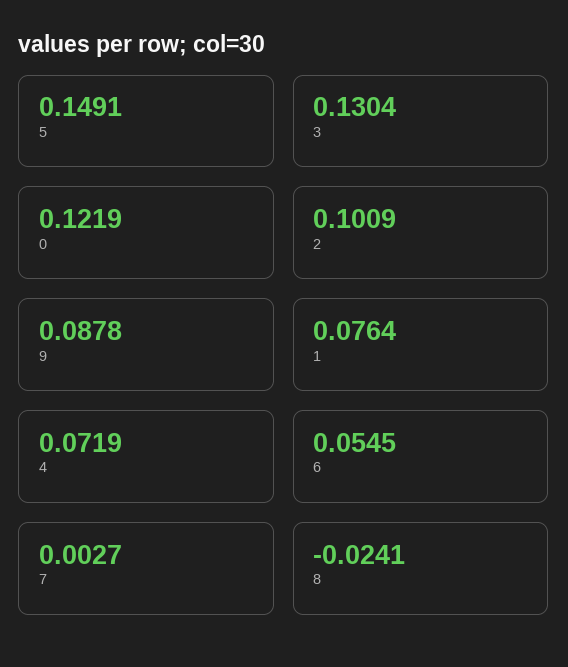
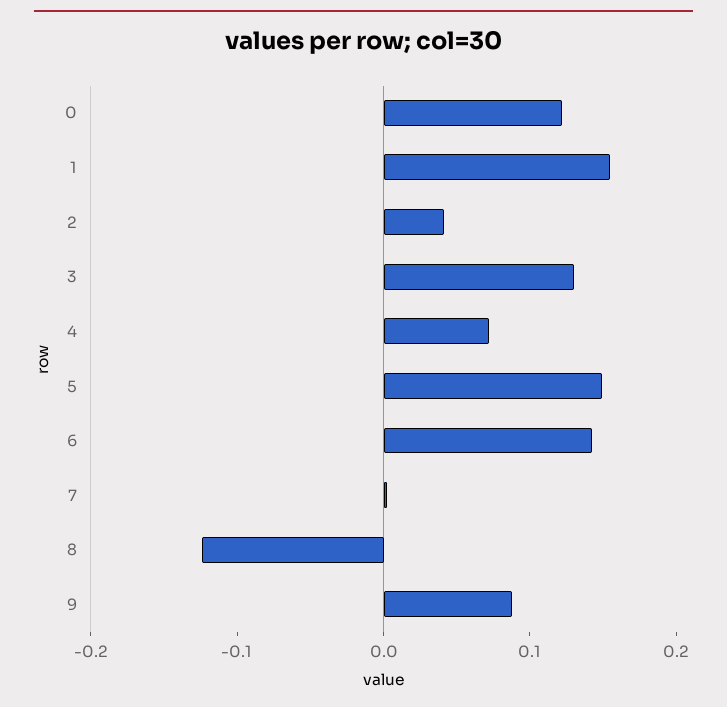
  {
    "5": 0.1491,
    "3": 0.1304,
    "0": 0.1219,
-   "2": 0.1009,
+   "2": 0.04,
    "9": 0.0878,
-   "1": 0.0764,
+   "1": 0.16,
    "4": 0.0719,
-   "6": 0.0545,
+   "6": 0.14,
    "7": 0.0027,
-   "8": -0.0241
+   "8": -0.12
  }

